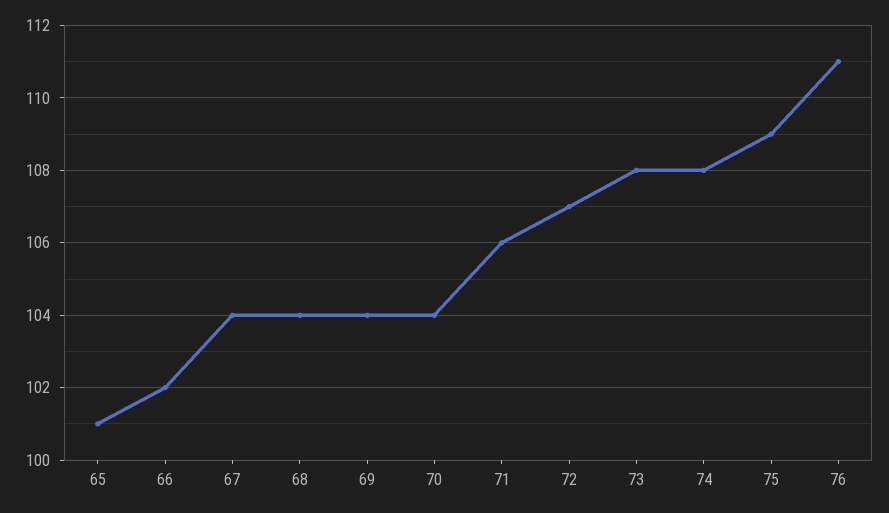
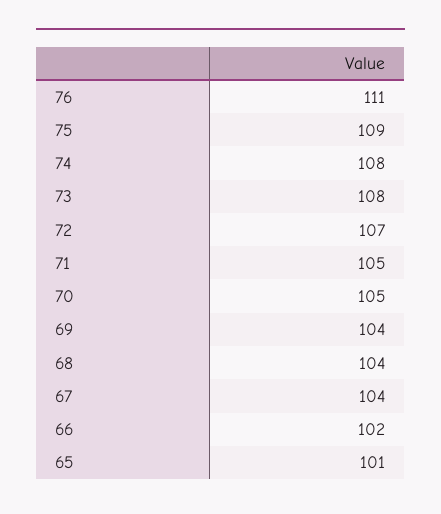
  {
    "65": 101,
    "66": 102,
    "67": 104,
    "68": 104,
    "69": 104,
-   "70": 104,
+   "70": 105,
-   "71": 106,
+   "71": 105,
    "72": 107,
    "73": 108,
    "74": 108,
    "75": 109,
    "76": 111
  }

